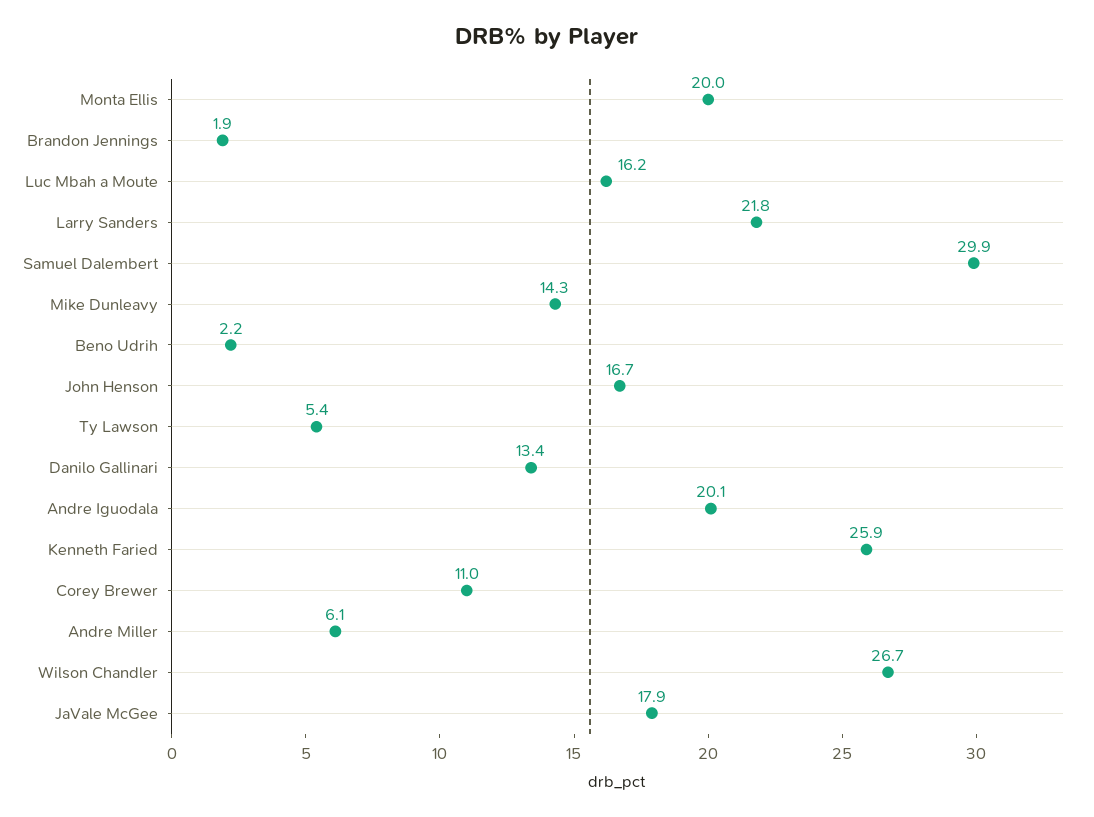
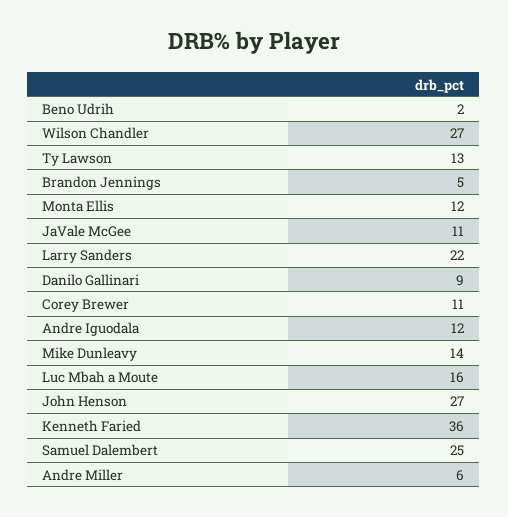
  {
-   "Monta Ellis": 20,
+   "Monta Ellis": 12,
-   "Brandon Jennings": 1.9,
+   "Brandon Jennings": 5,
    "Luc Mbah a Moute": 16.2,
    "Larry Sanders": 21.8,
-   "Samuel Dalembert": 29.9,
+   "Samuel Dalembert": 25,
    "Mike Dunleavy": 14.3,
    "Beno Udrih": 2.2,
-   "John Henson": 16.7,
+   "John Henson": 27,
-   "Ty Lawson": 5.4,
+   "Ty Lawson": 13,
-   "Danilo Gallinari": 13.4,
+   "Danilo Gallinari": 9,
-   "Andre Iguodala": 20.1,
+   "Andre Iguodala": 12,
-   "Kenneth Faried": 25.9,
+   "Kenneth Faried": 36,
    "Corey Brewer": 11,
    "Andre Miller": 6.1,
    "Wilson Chandler": 26.7,
-   "JaVale McGee": 17.9
+   "JaVale McGee": 11
  }

